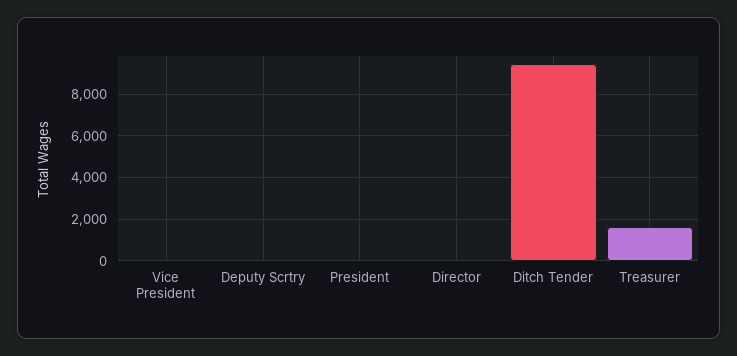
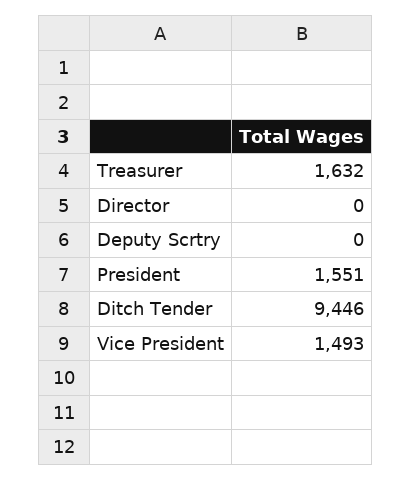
  {
-   "Vice President": 0,
+   "Vice President": 1493,
    "Deputy Scrtry": 0,
-   "President": 0,
+   "President": 1551,
    "Director": 0,
    "Ditch Tender": 9446,
    "Treasurer": 1632
  }

